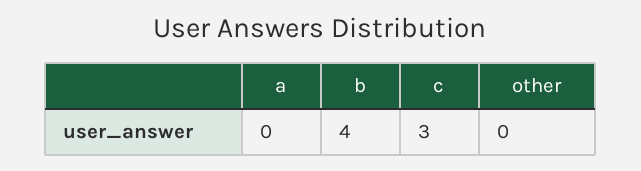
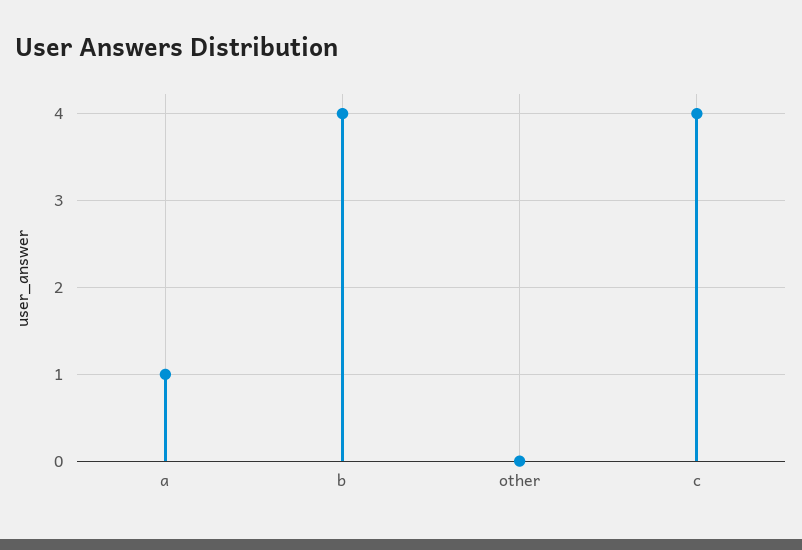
  {
-   "a": 0,
+   "a": 1,
    "b": 4,
-   "c": 3,
+   "c": 4,
    "other": 0
  }

